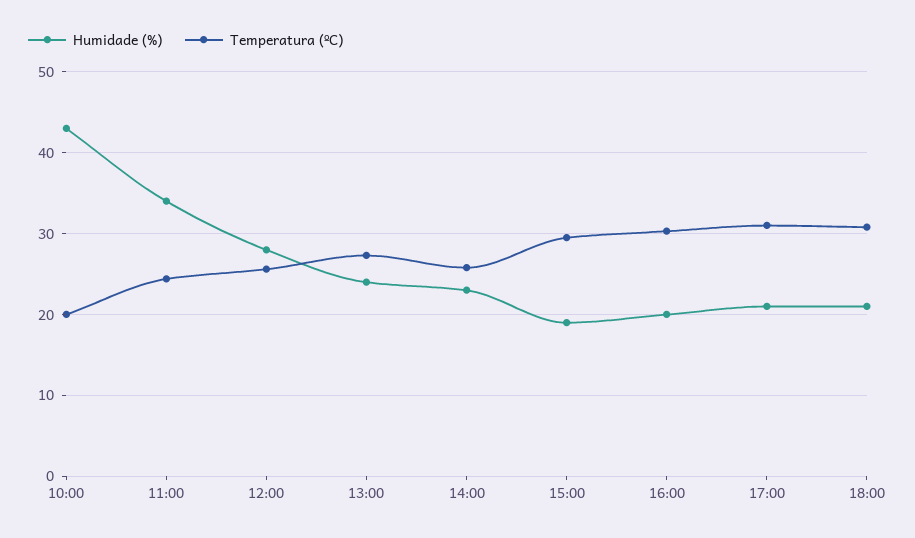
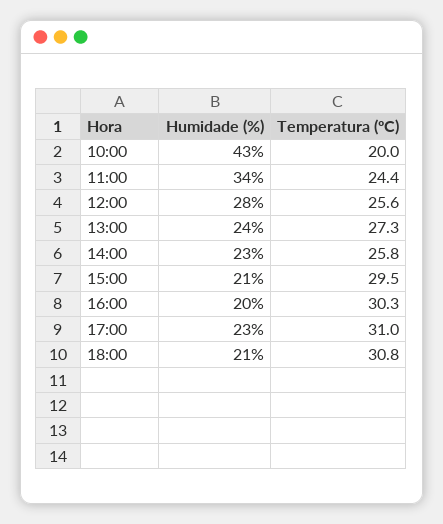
  {
    "Humidade (%)": {
      "10:00": 43,
      "11:00": 34,
      "12:00": 28,
      "13:00": 24,
      "14:00": 23,
-     "15:00": 19,
+     "15:00": 21,
      "16:00": 20,
-     "17:00": 21,
+     "17:00": 23,
      "18:00": 21
    },
    "Temperatura (ºC)": {
      "10:00": 20,
      "11:00": 24.4,
      "12:00": 25.6,
      "13:00": 27.3,
      "14:00": 25.8,
      "15:00": 29.5,
      "16:00": 30.3,
      "17:00": 31,
      "18:00": 30.8
    }
  }

